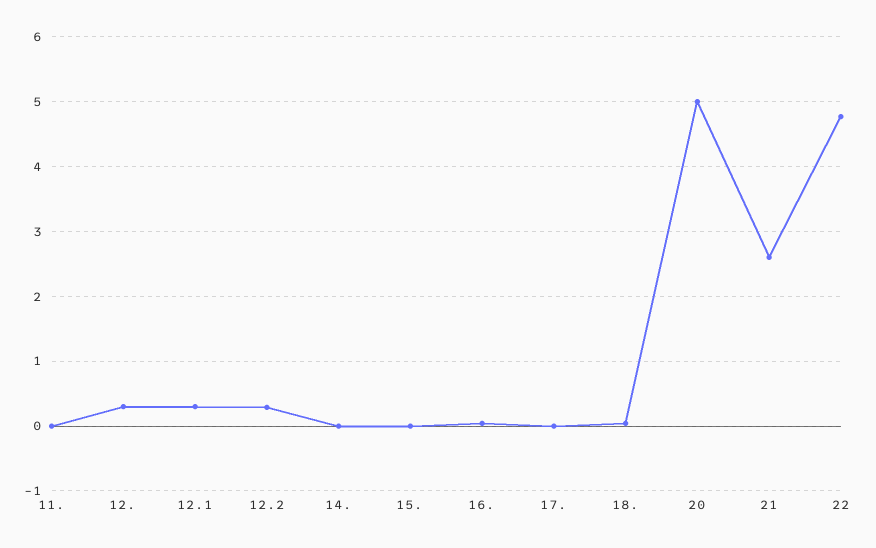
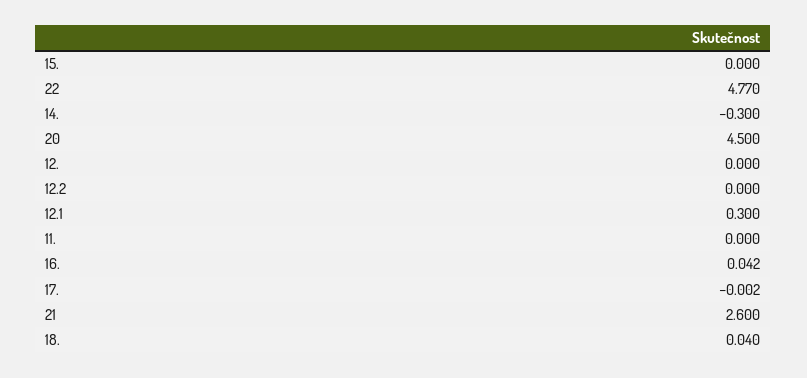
  {
    "11.": 0,
-   "12.": 0.3,
+   "12.": 0,
    "12.1": 0.3,
-   "12.2": 0.3,
+   "12.2": 0,
-   "14.": 0,
+   "14.": -0.3,
    "15.": 0,
    "16.": 0.042,
    "17.": -0.002,
    "18.": 0.04,
-   "20": 5,
+   "20": 4.5,
    "21": 2.6,
    "22": 4.77
  }

